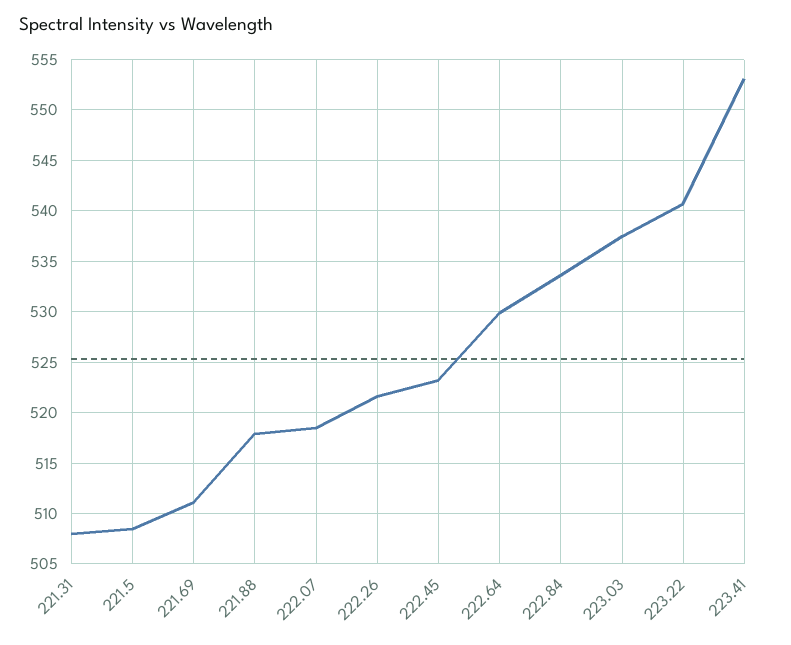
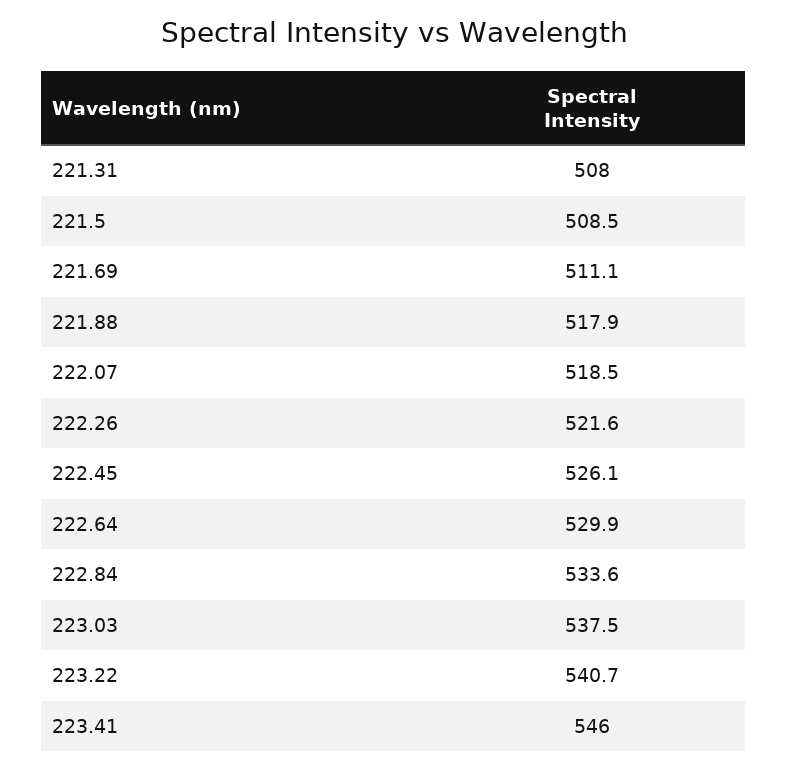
  {
    "221.31": 508,
    "221.5": 508.5,
    "221.69": 511.1,
    "221.88": 517.9,
    "222.07": 518.5,
    "222.26": 521.6,
-   "222.45": 523,
+   "222.45": 526.1,
    "222.64": 529.9,
    "222.84": 533.6,
    "223.03": 537.5,
    "223.22": 540.7,
-   "223.41": 553
+   "223.41": 546
  }

